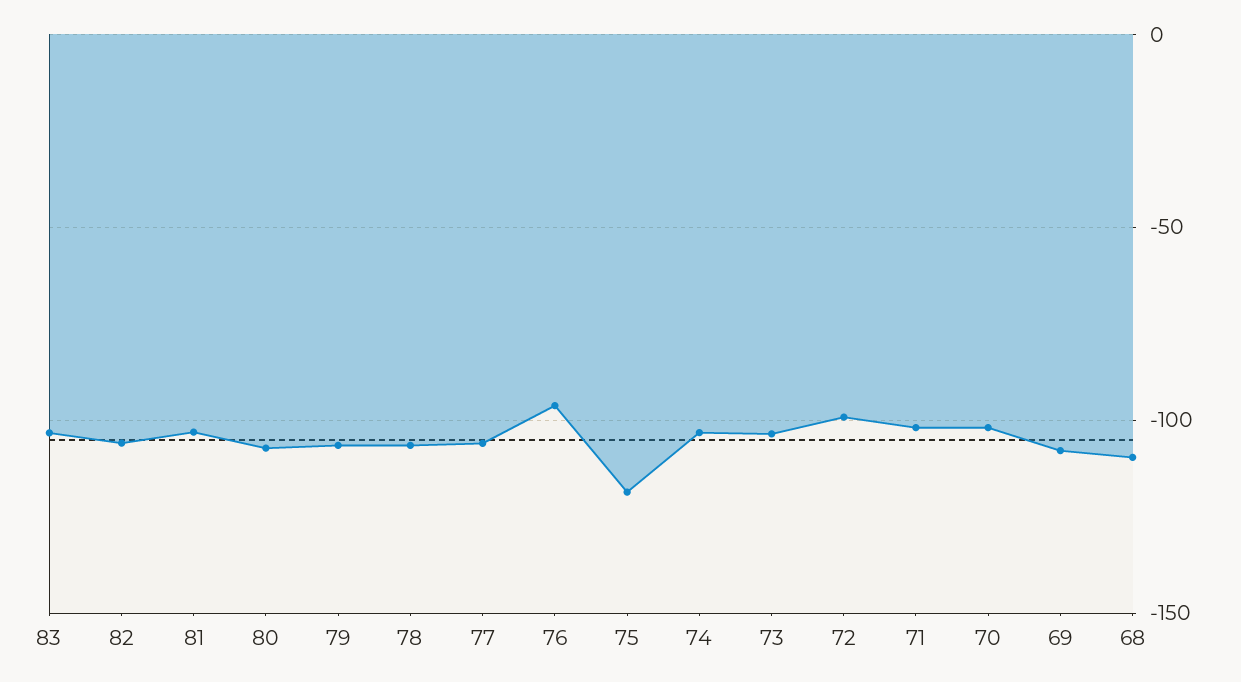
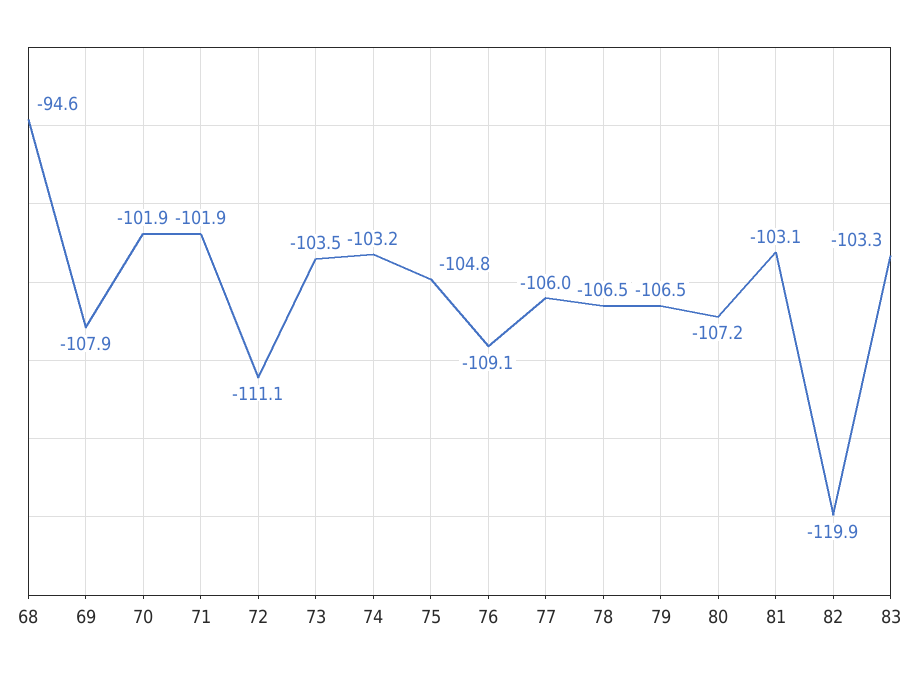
  {
    "83": -103.3,
-   "82": -105,
+   "82": -119.9,
    "81": -103.1,
    "80": -107.2,
    "79": -106.5,
    "78": -106.5,
    "77": -106,
-   "76": -95,
+   "76": -109.1,
-   "75": -120,
+   "75": -104.8,
    "74": -103.2,
    "73": -103.5,
-   "72": -100,
+   "72": -111.1,
    "71": -101.9,
    "70": -101.9,
    "69": -107.9,
-   "68": -110
+   "68": -94.6
  }

